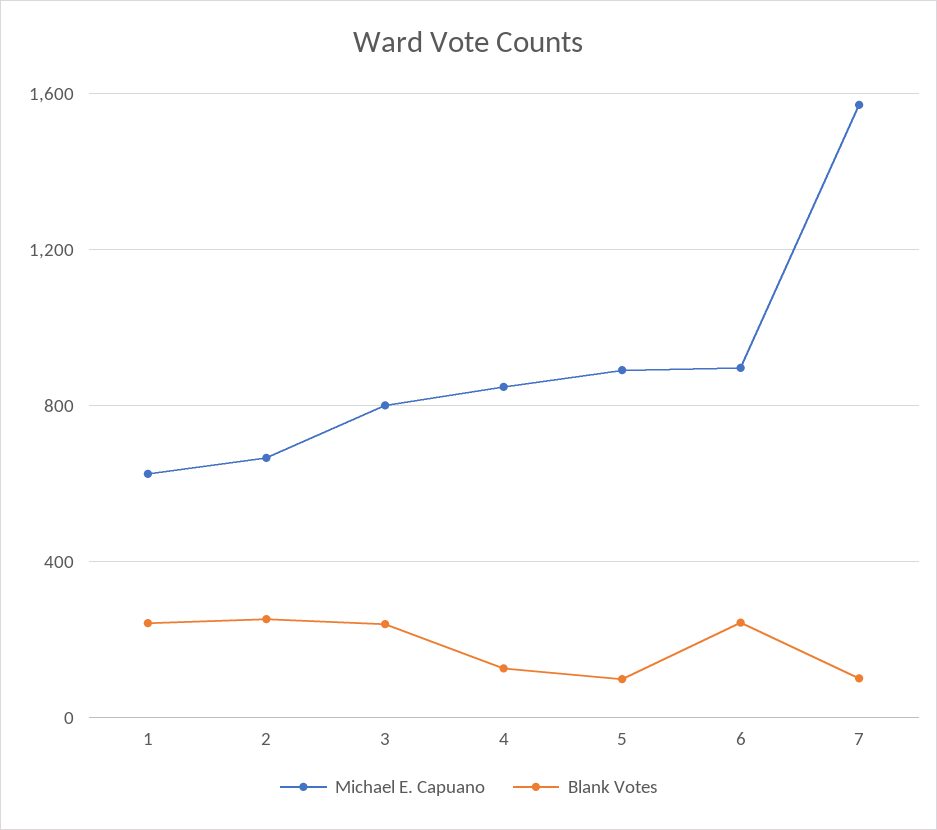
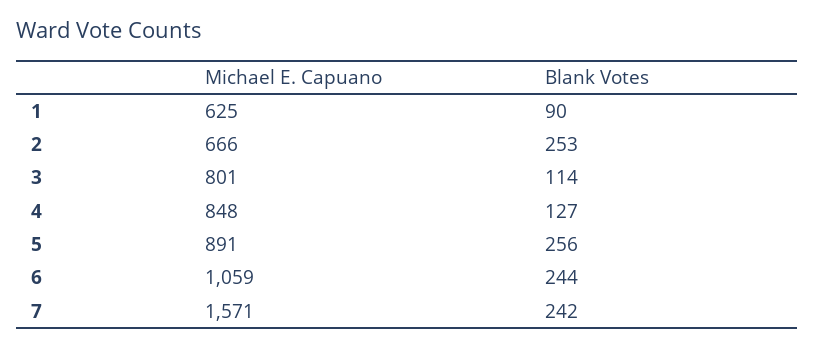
  {
    "Michael E. Capuano": {
      "1": 625,
      "2": 666,
      "3": 801,
      "4": 848,
      "5": 891,
-     "6": 900,
+     "6": 1059,
      "7": 1571
    },
    "Blank Votes": {
-     "1": 250,
+     "1": 90,
      "2": 253,
-     "3": 250,
+     "3": 114,
      "4": 127,
-     "5": 100,
+     "5": 256,
      "6": 244,
-     "7": 100
+     "7": 242
    }
  }

